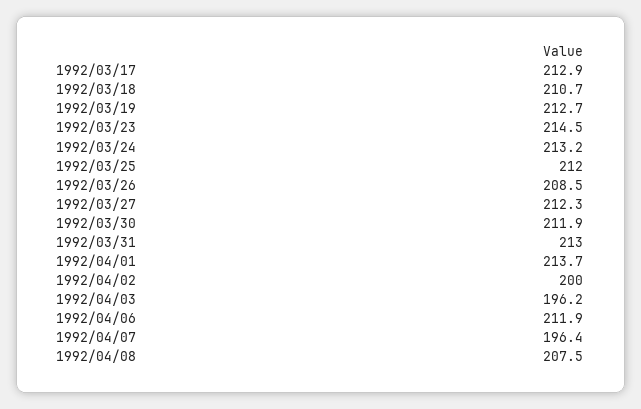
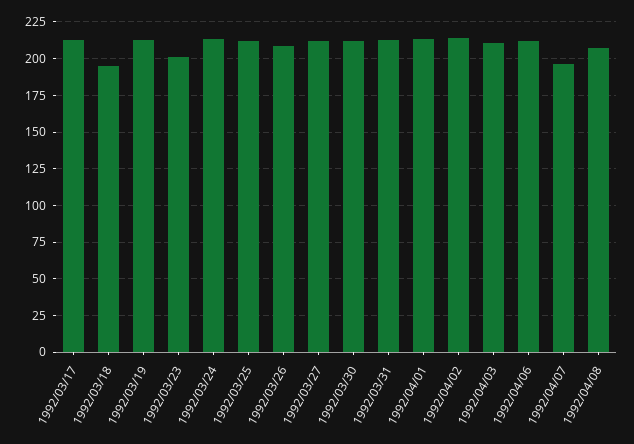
  {
    "1992/03/17": 212.9,
-   "1992/03/18": 210.7,
+   "1992/03/18": 195,
    "1992/03/19": 212.7,
-   "1992/03/23": 214.5,
+   "1992/03/23": 200,
    "1992/03/24": 213.2,
    "1992/03/25": 212,
    "1992/03/26": 208.5,
    "1992/03/27": 212.3,
    "1992/03/30": 211.9,
    "1992/03/31": 213,
    "1992/04/01": 213.7,
-   "1992/04/02": 200,
+   "1992/04/02": 215,
-   "1992/04/03": 196.2,
+   "1992/04/03": 210,
    "1992/04/06": 211.9,
    "1992/04/07": 196.4,
    "1992/04/08": 207.5
  }

